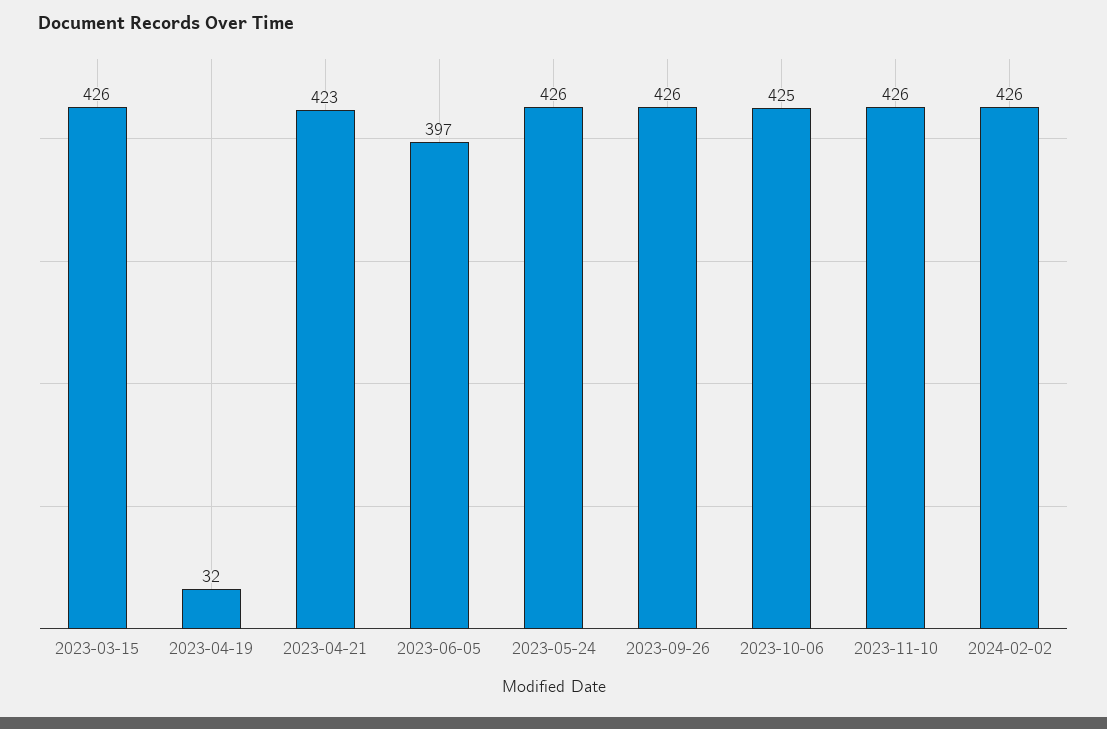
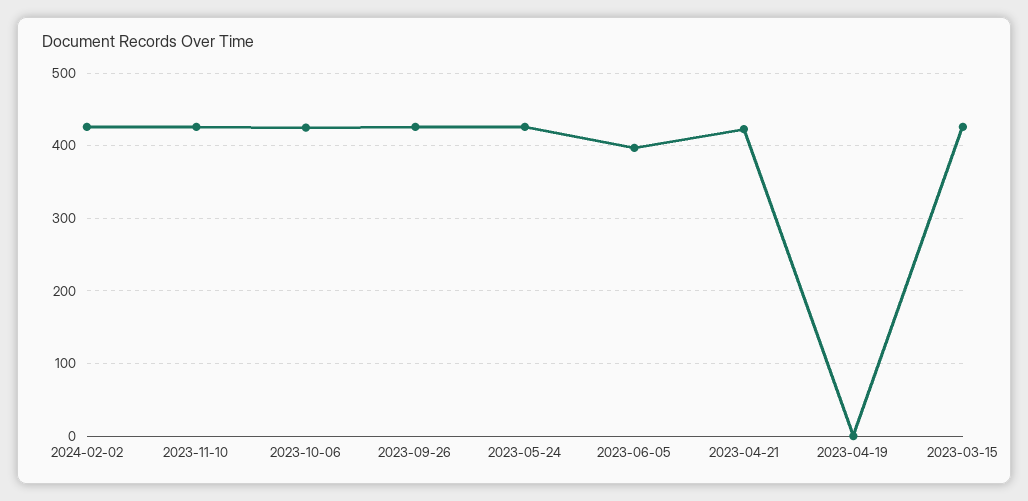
  {
    "2023-03-15": 426,
-   "2023-04-19": 32,
+   "2023-04-19": 0,
    "2023-04-21": 423,
    "2023-06-05": 397,
    "2023-05-24": 426,
    "2023-09-26": 426,
    "2023-10-06": 425,
    "2023-11-10": 426,
    "2024-02-02": 426
  }

